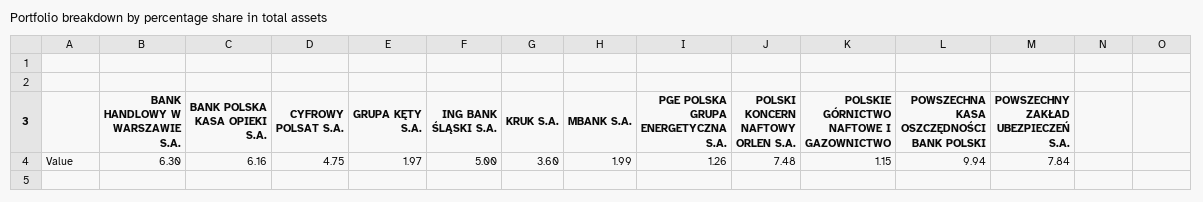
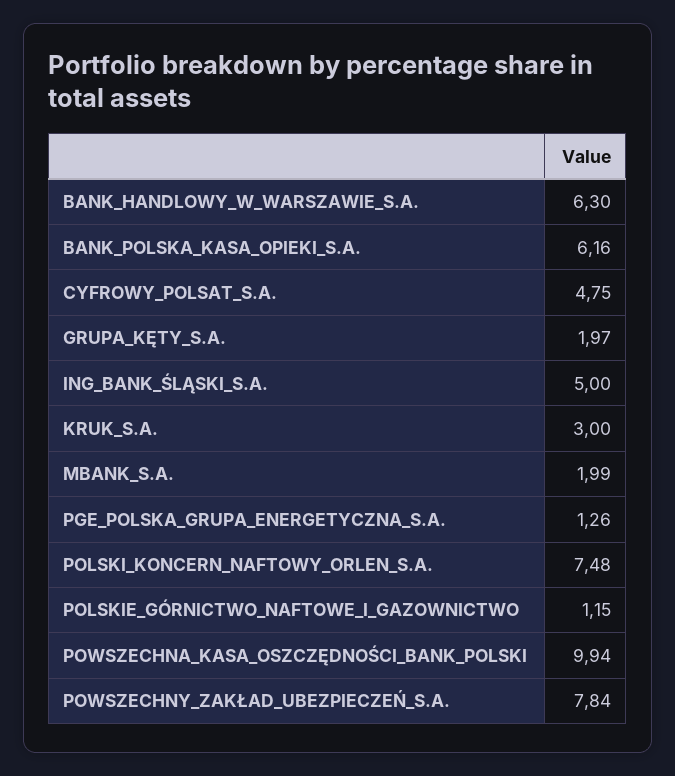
  {
    "BANK HANDLOWY W WARSZAWIE S.A.": 6.3,
    "BANK POLSKA KASA OPIEKI S.A.": 6.16,
    "CYFROWY POLSAT S.A.": 4.75,
    "GRUPA KĘTY S.A.": 1.97,
    "ING BANK ŚLĄSKI S.A.": 5,
-   "KRUK S.A.": 3.6,
+   "KRUK S.A.": 3,
    "MBANK S.A.": 1.99,
    "PGE POLSKA GRUPA ENERGETYCZNA S.A.": 1.26,
    "POLSKI KONCERN NAFTOWY ORLEN S.A.": 7.48,
    "POLSKIE GÓRNICTWO NAFTOWE I GAZOWNICTWO": 1.15,
    "POWSZECHNA KASA OSZCZĘDNOŚCI BANK POLSKI": 9.94,
    "POWSZECHNY ZAKŁAD UBEZPIECZEŃ S.A.": 7.84
  }

